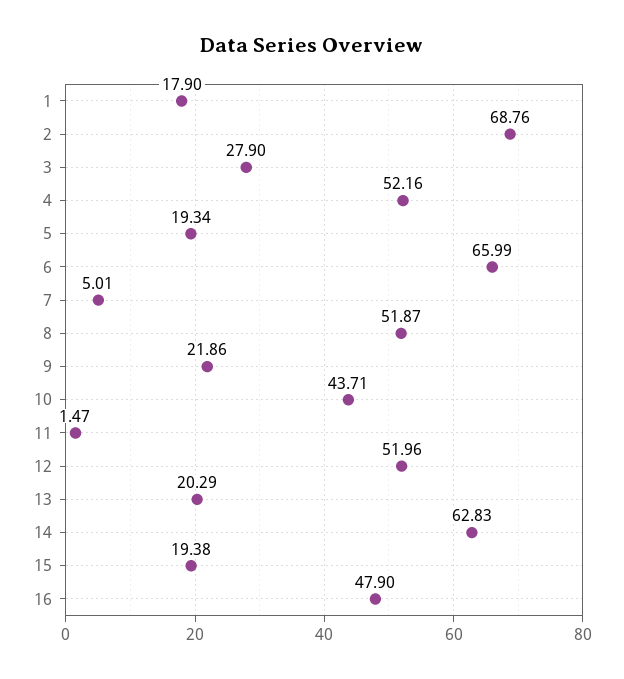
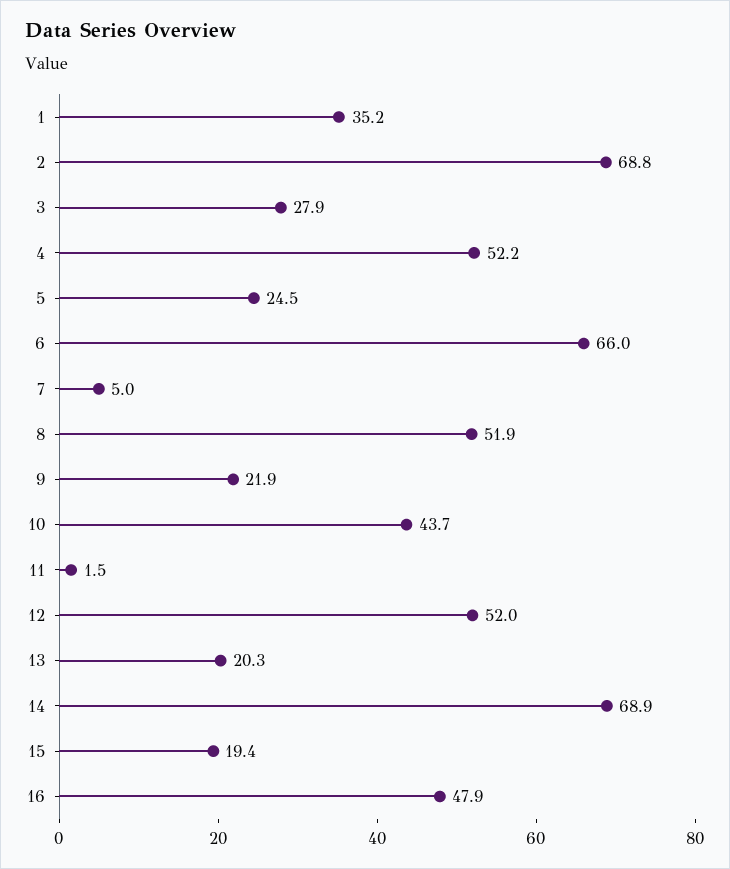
  {
-   "1": 17.9,
+   "1": 35.2,
    "2": 68.76,
    "3": 27.9,
    "4": 52.16,
-   "5": 19.34,
+   "5": 24.5,
    "6": 65.99,
    "7": 5.01,
    "8": 51.87,
    "9": 21.86,
    "10": 43.71,
    "11": 1.47,
    "12": 51.96,
    "13": 20.29,
-   "14": 62.83,
+   "14": 68.9,
    "15": 19.38,
    "16": 47.9
  }

